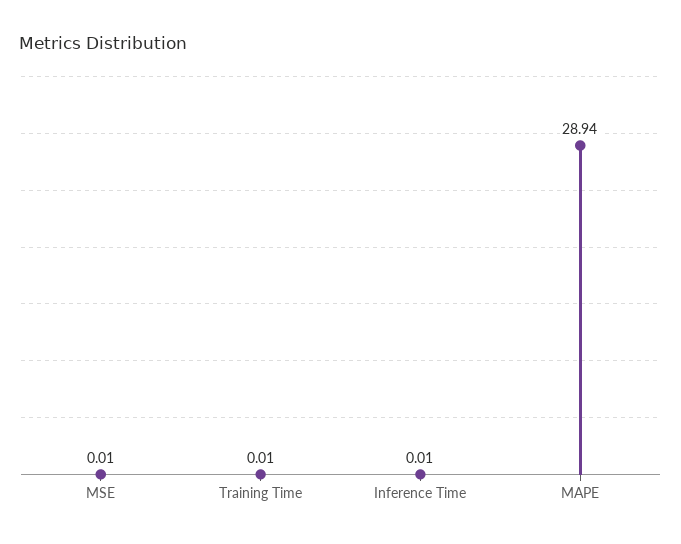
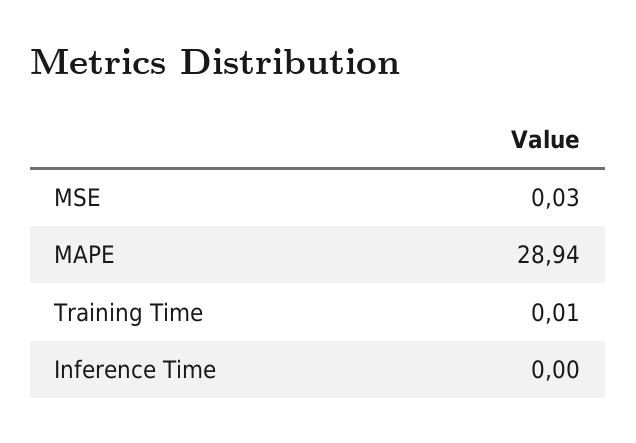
  {
-   "MSE": 0.01,
+   "MSE": 0.03,
    "Training Time": 0.01,
-   "Inference Time": 0.01,
+   "Inference Time": 0,
    "MAPE": 28.94
  }

